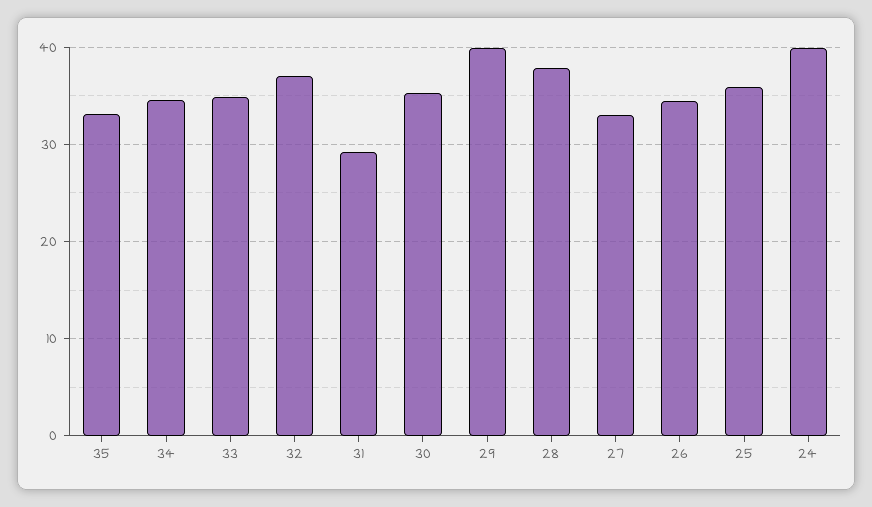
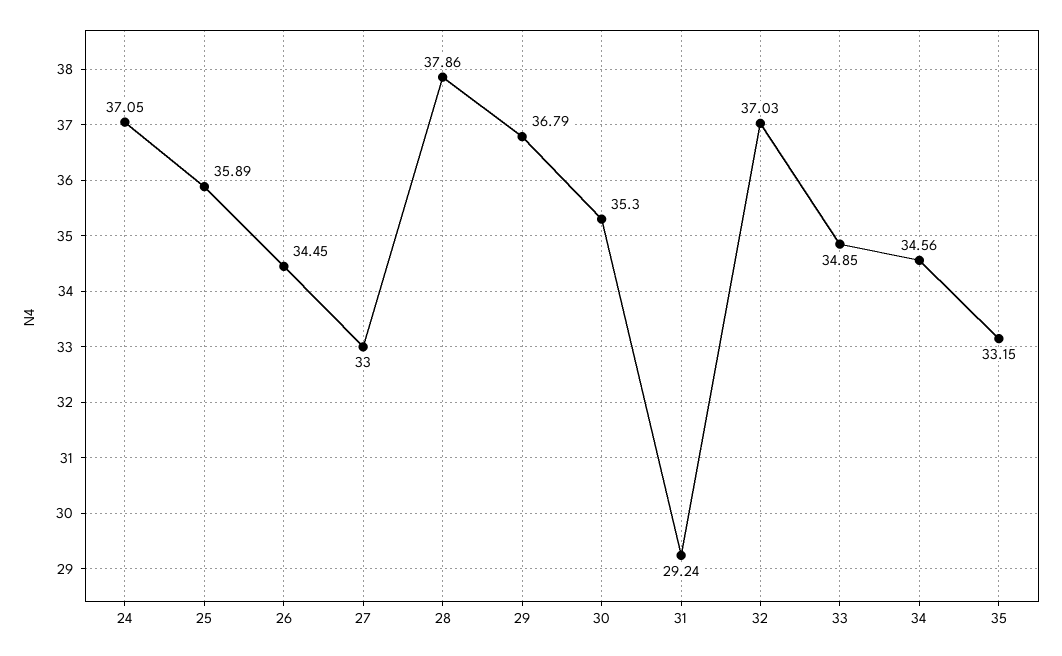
  {
    "35": 33.15,
    "34": 34.56,
    "33": 34.85,
    "32": 37.03,
    "31": 29.24,
    "30": 35.3,
-   "29": 40,
+   "29": 36.79,
    "28": 37.86,
    "27": 33,
    "26": 34.45,
    "25": 35.89,
-   "24": 40
+   "24": 37.05
  }

